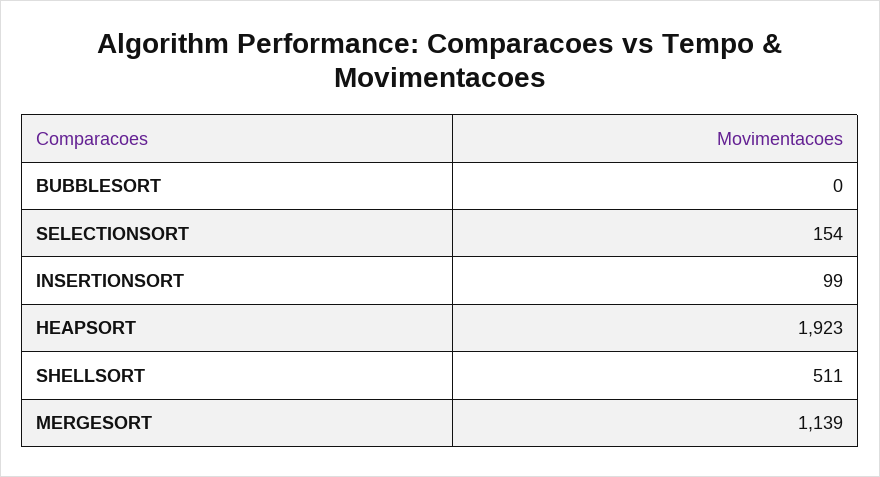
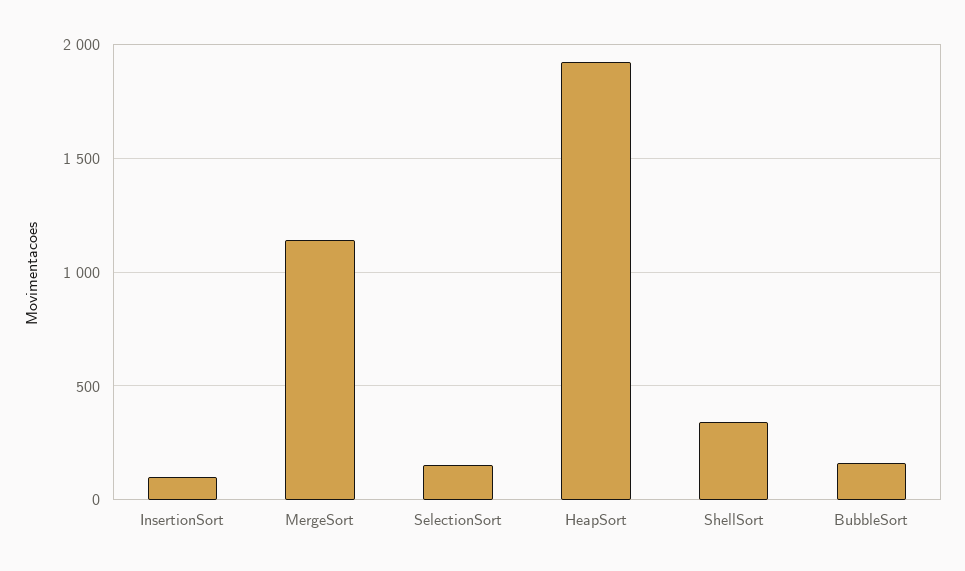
  {
-   "BUBBLESORT": 0,
+   "BUBBLESORT": 150,
    "SELECTIONSORT": 154,
    "INSERTIONSORT": 99,
    "HEAPSORT": 1923,
-   "SHELLSORT": 511,
+   "SHELLSORT": 350,
    "MERGESORT": 1139
  }

